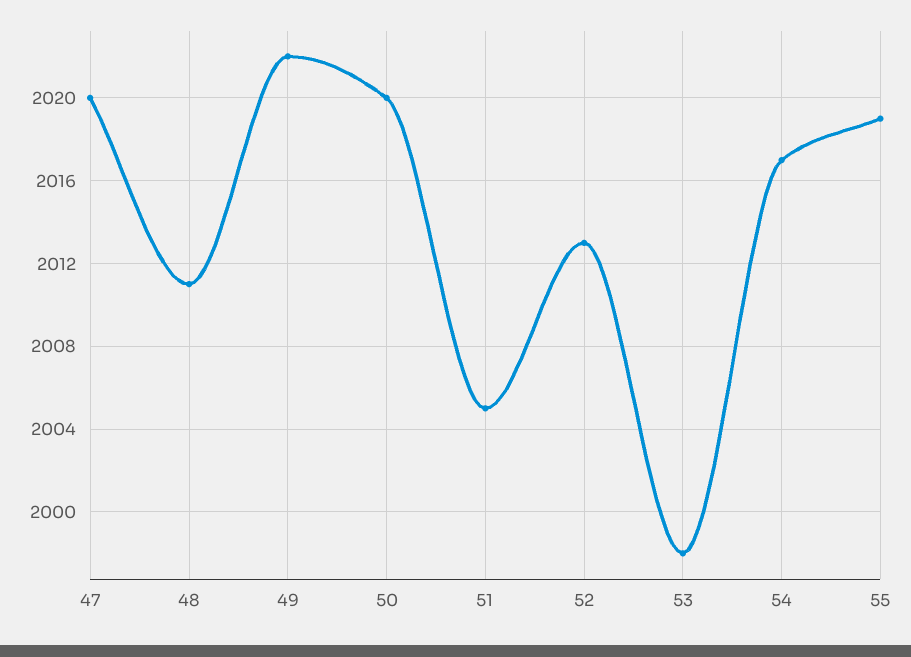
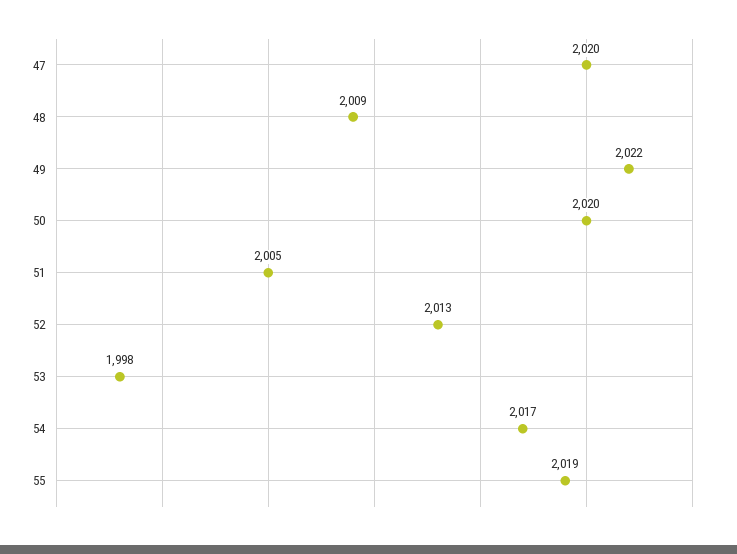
  {
    "47": 2020,
-   "48": 2011,
+   "48": 2009,
    "49": 2022,
    "50": 2020,
    "51": 2005,
    "52": 2013,
    "53": 1998,
    "54": 2017,
    "55": 2019
  }

